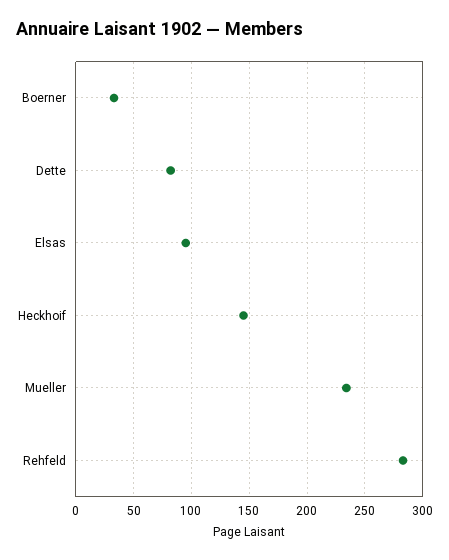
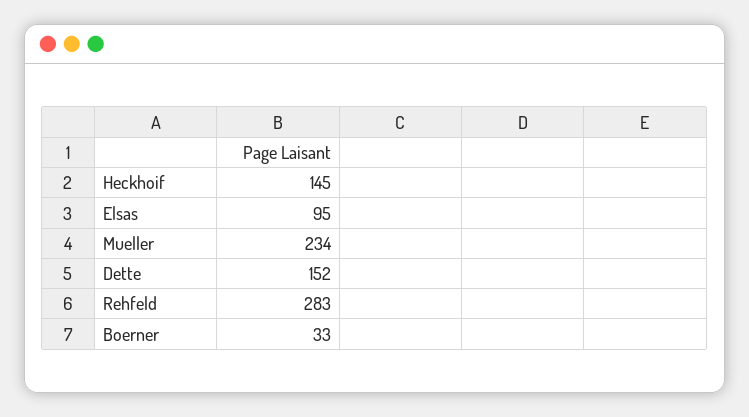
  {
    "Boerner": 33,
-   "Dette": 80,
+   "Dette": 152,
    "Elsas": 95,
    "Heckhoif": 145,
    "Mueller": 234,
    "Rehfeld": 283
  }

